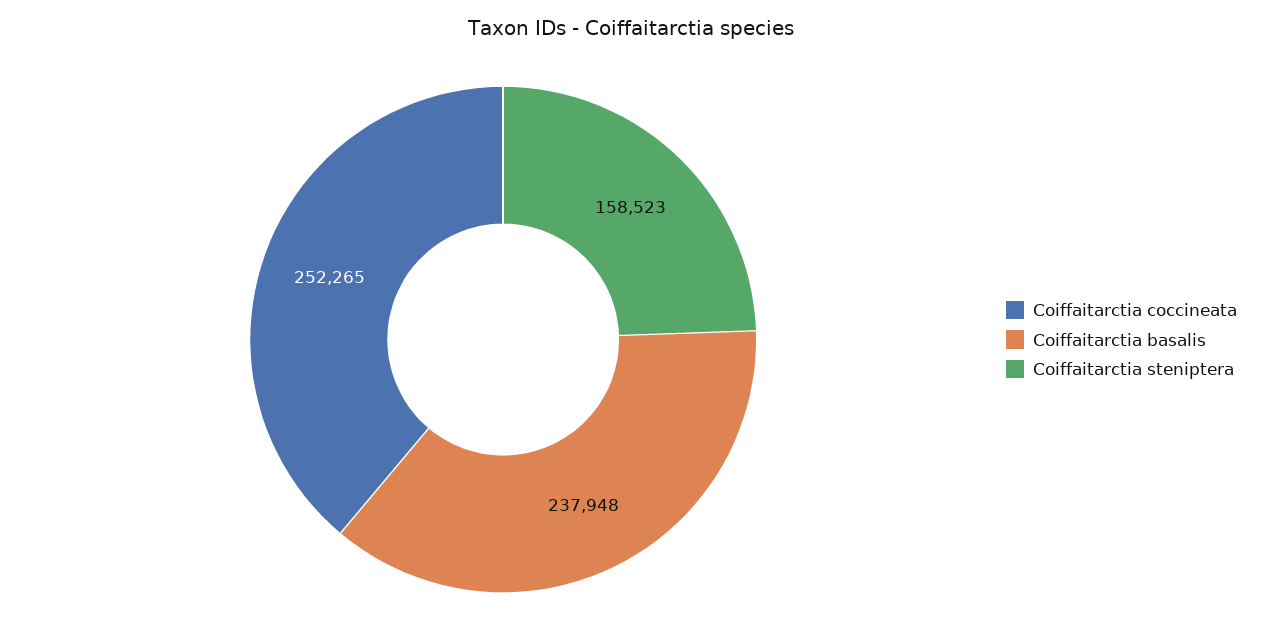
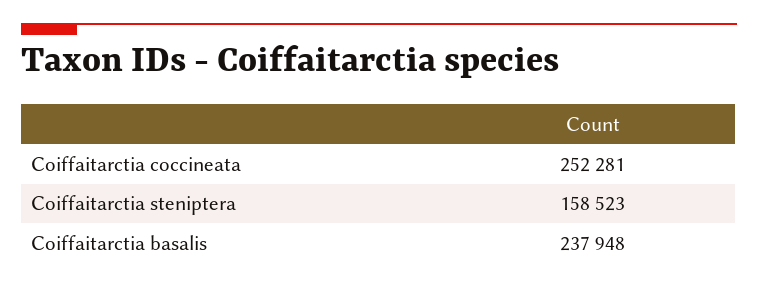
  {
-   "Coiffaitarctia coccineata": 252265,
+   "Coiffaitarctia coccineata": 252281,
    "Coiffaitarctia basalis": 237948,
    "Coiffaitarctia steniptera": 158523
  }

